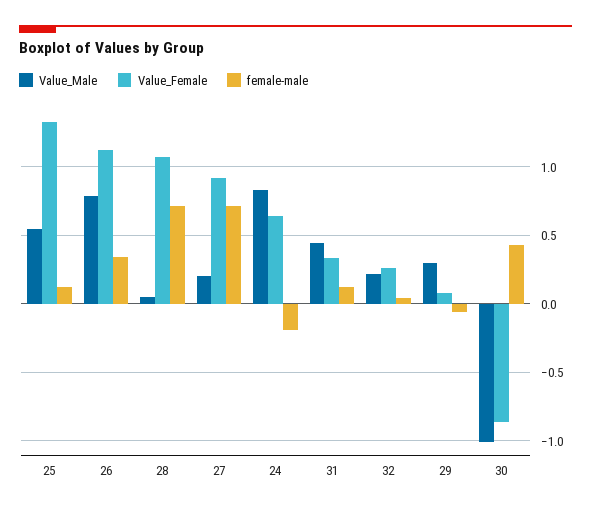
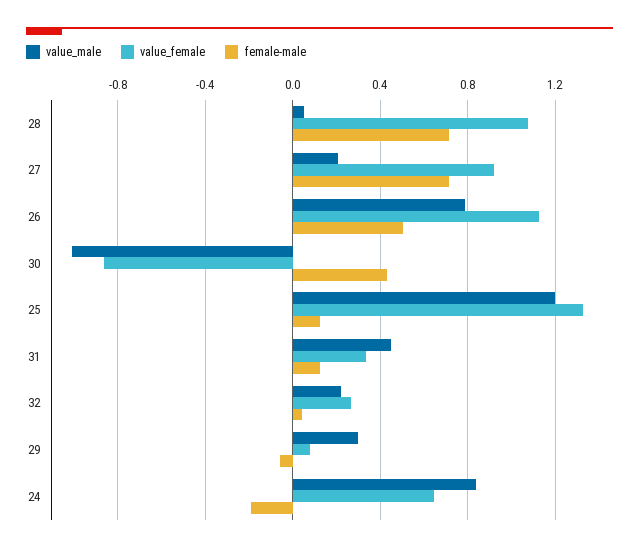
  {
    "Value_Male": {
-     "25": 0.55,
+     "25": 1.2,
      "26": 0.8,
      "28": 0.05,
      "27": 0.2,
      "24": 0.85,
      "31": 0.45,
      "32": 0.2,
      "29": 0.3,
      "30": -1
    },
    "Value_Female": {
      "25": 1.35,
      "26": 1.15,
      "28": 1.05,
      "27": 0.9,
      "24": 0.65,
      "31": 0.35,
      "32": 0.25,
      "29": 0.1,
      "30": -0.85
    },
    "female-male": {
      "25": 0.15,
-     "26": 0.35,
+     "26": 0.5,
      "28": 0.7,
      "27": 0.7,
      "24": -0.2,
      "31": 0.1,
      "32": 0.05,
      "29": -0.05,
      "30": 0.45
    }
  }

